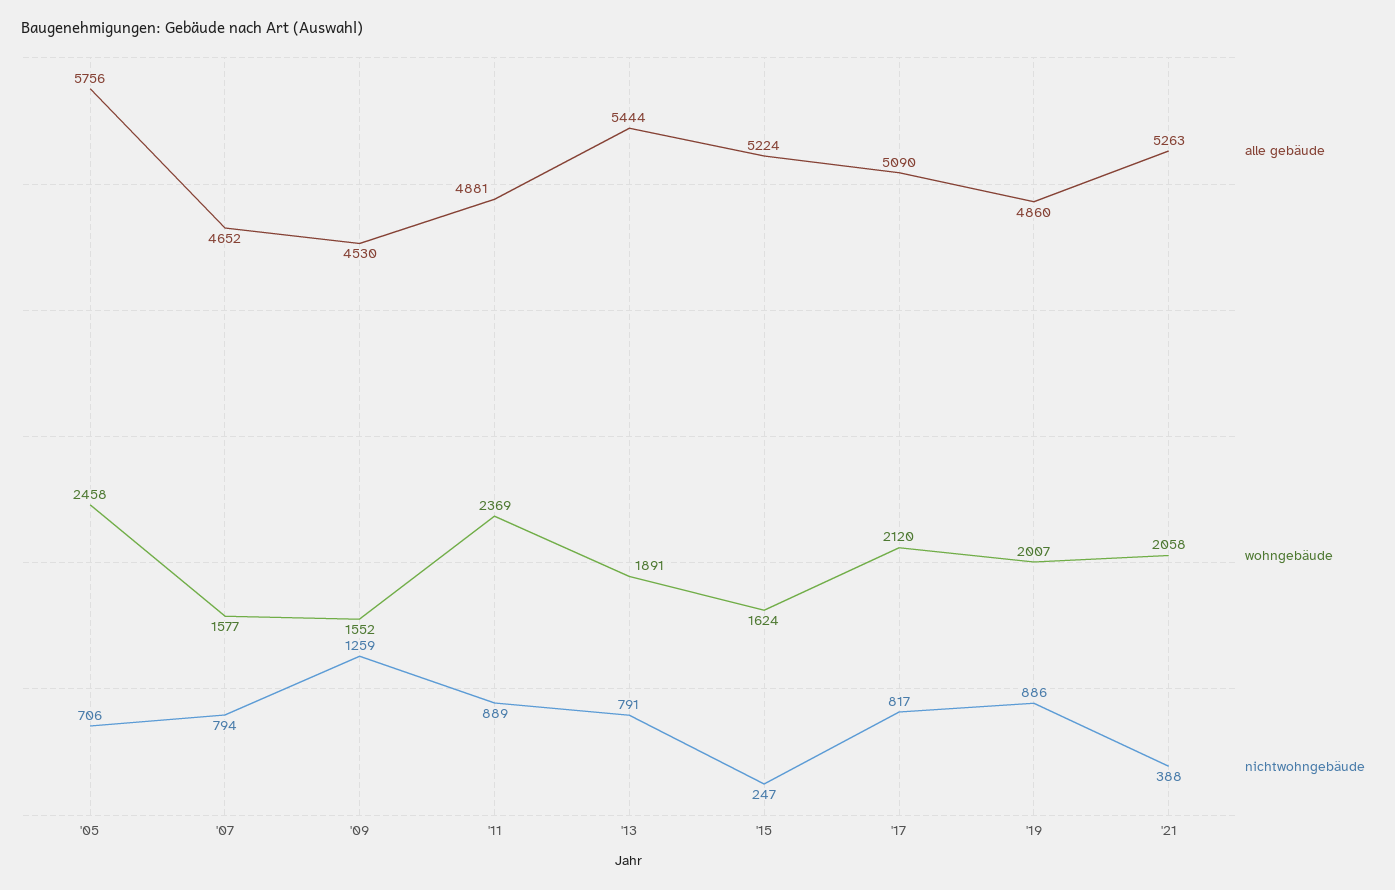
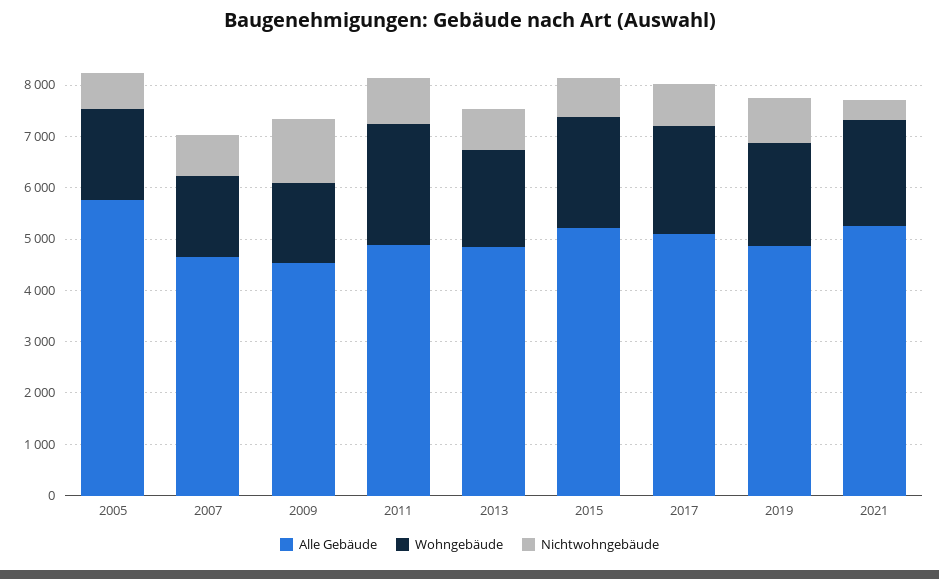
  {
    "alle gebäude": {
      "'05": 5756,
      "'07": 4652,
      "'09": 4530,
      "'11": 4881,
-     "'13": 5444,
+     "'13": 4800,
      "'15": 5224,
      "'17": 5090,
      "'19": 4860,
      "'21": 5263
    },
    "wohngebäude": {
-     "'05": 2458,
+     "'05": 1800,
      "'07": 1577,
      "'09": 1552,
      "'11": 2369,
      "'13": 1891,
-     "'15": 1624,
+     "'15": 2200,
      "'17": 2120,
      "'19": 2007,
      "'21": 2058
    },
    "nichtwohngebäude": {
      "'05": 706,
      "'07": 794,
      "'09": 1259,
      "'11": 889,
      "'13": 791,
-     "'15": 247,
+     "'15": 800,
      "'17": 817,
      "'19": 886,
      "'21": 388
    }
  }

